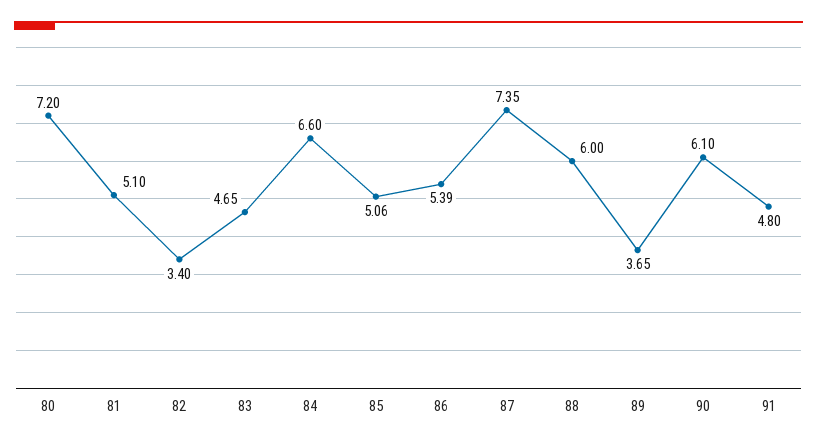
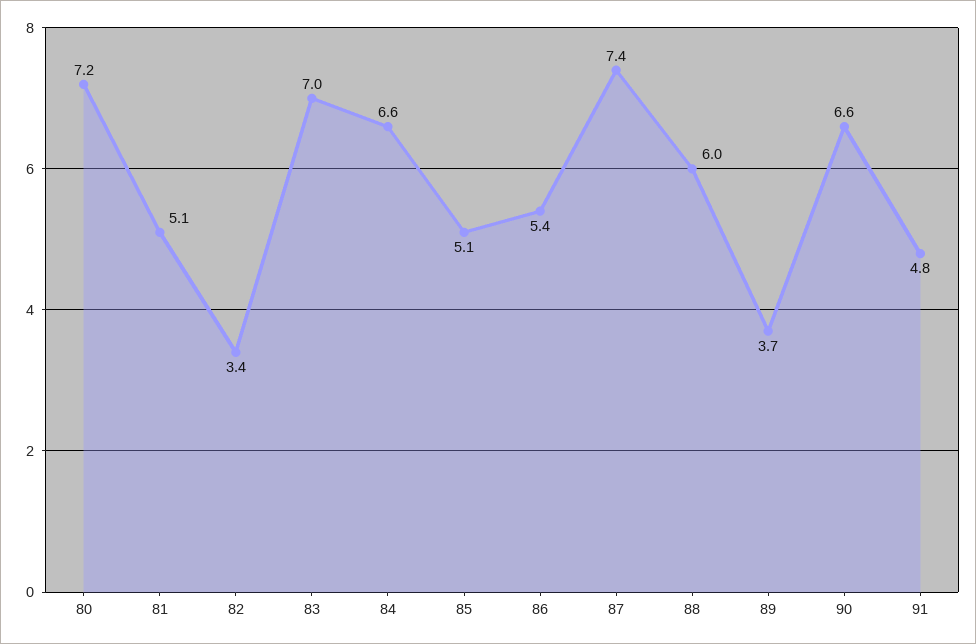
  {
    "80": 7.2,
    "81": 5.1,
    "82": 3.4,
-   "83": 4.65,
+   "83": 7,
    "84": 6.6,
    "85": 5.06,
    "86": 5.39,
    "87": 7.35,
    "88": 6,
    "89": 3.65,
-   "90": 6.1,
+   "90": 6.6,
    "91": 4.8
  }

